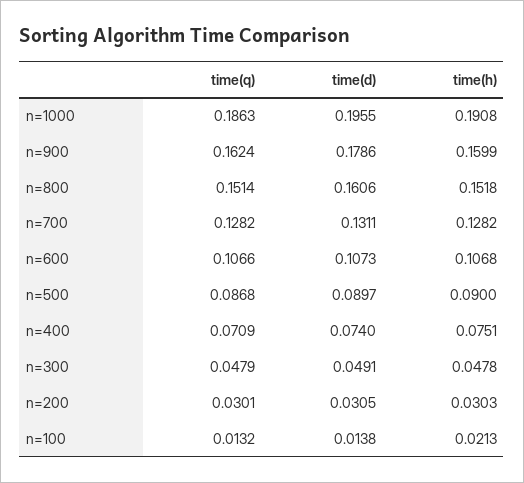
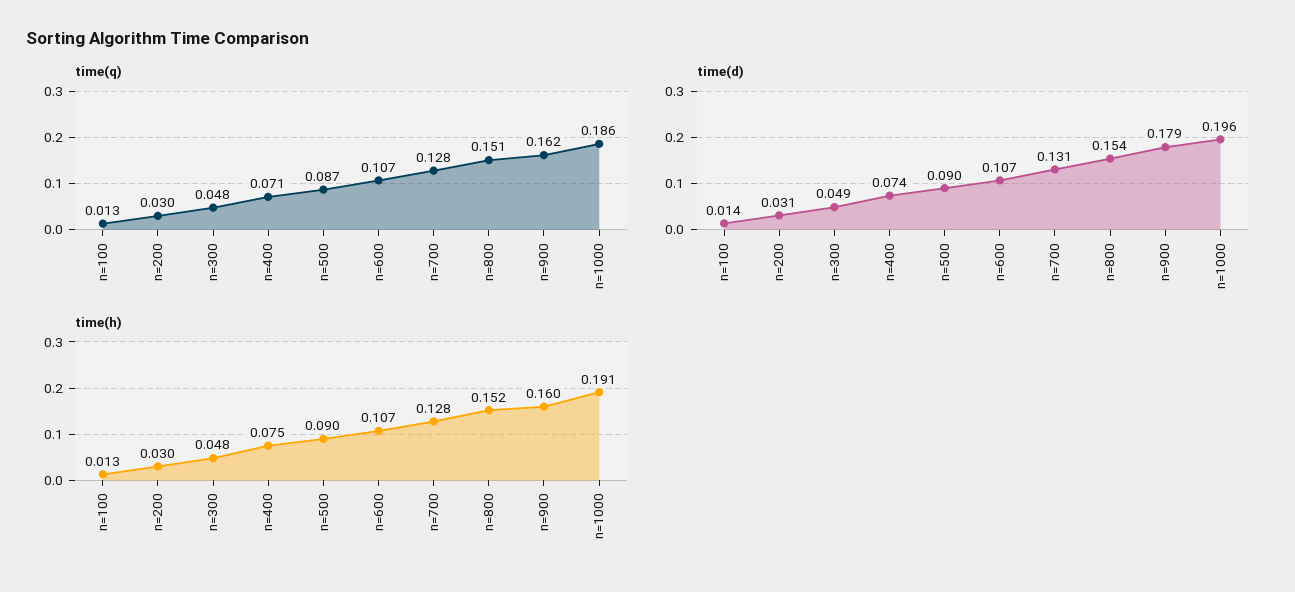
  {
    "time(q)": {
      "n=1000": 0.1863,
      "n=900": 0.1624,
      "n=800": 0.1514,
      "n=700": 0.1282,
      "n=600": 0.1066,
      "n=500": 0.0868,
      "n=400": 0.0709,
      "n=300": 0.0479,
      "n=200": 0.0301,
      "n=100": 0.0132
    },
    "time(d)": {
      "n=1000": 0.1955,
      "n=900": 0.1786,
-     "n=800": 0.1606,
+     "n=800": 0.154,
      "n=700": 0.1311,
      "n=600": 0.1073,
      "n=500": 0.0897,
      "n=400": 0.074,
      "n=300": 0.0491,
      "n=200": 0.0305,
      "n=100": 0.0138
    },
    "time(h)": {
      "n=1000": 0.1908,
      "n=900": 0.1599,
      "n=800": 0.1518,
      "n=700": 0.1282,
      "n=600": 0.1068,
      "n=500": 0.09,
      "n=400": 0.0751,
      "n=300": 0.0478,
      "n=200": 0.0303,
-     "n=100": 0.0213
+     "n=100": 0.013
    }
  }

